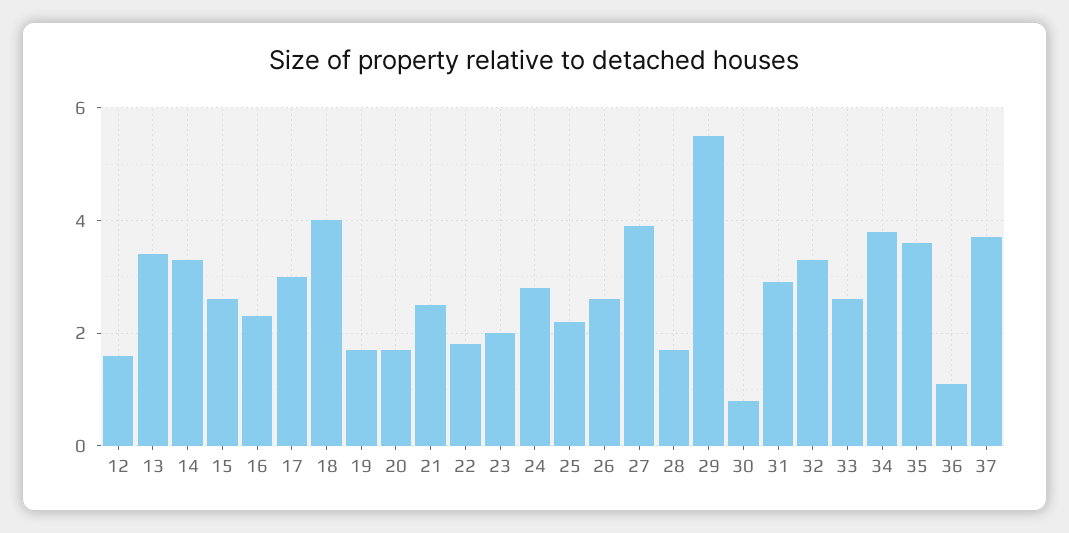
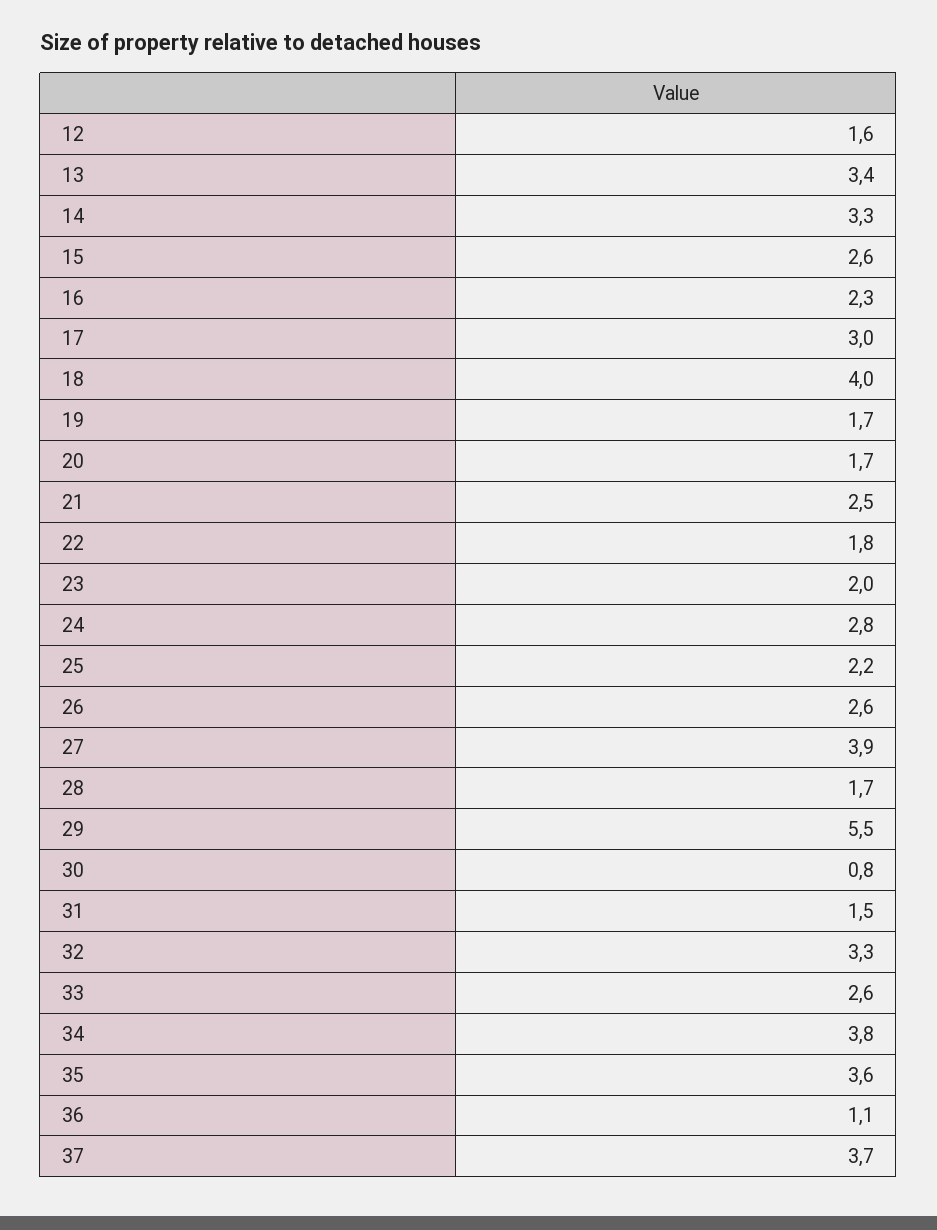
  {
    "12": 1.6,
    "13": 3.4,
    "14": 3.3,
    "15": 2.6,
    "16": 2.3,
    "17": 3,
    "18": 4,
    "19": 1.7,
    "20": 1.7,
    "21": 2.5,
    "22": 1.8,
    "23": 2,
    "24": 2.8,
    "25": 2.2,
    "26": 2.6,
    "27": 3.9,
    "28": 1.7,
    "29": 5.5,
    "30": 0.8,
-   "31": 3,
+   "31": 1.5,
    "32": 3.3,
    "33": 2.6,
    "34": 3.8,
    "35": 3.6,
    "36": 1.1,
    "37": 3.7
  }

